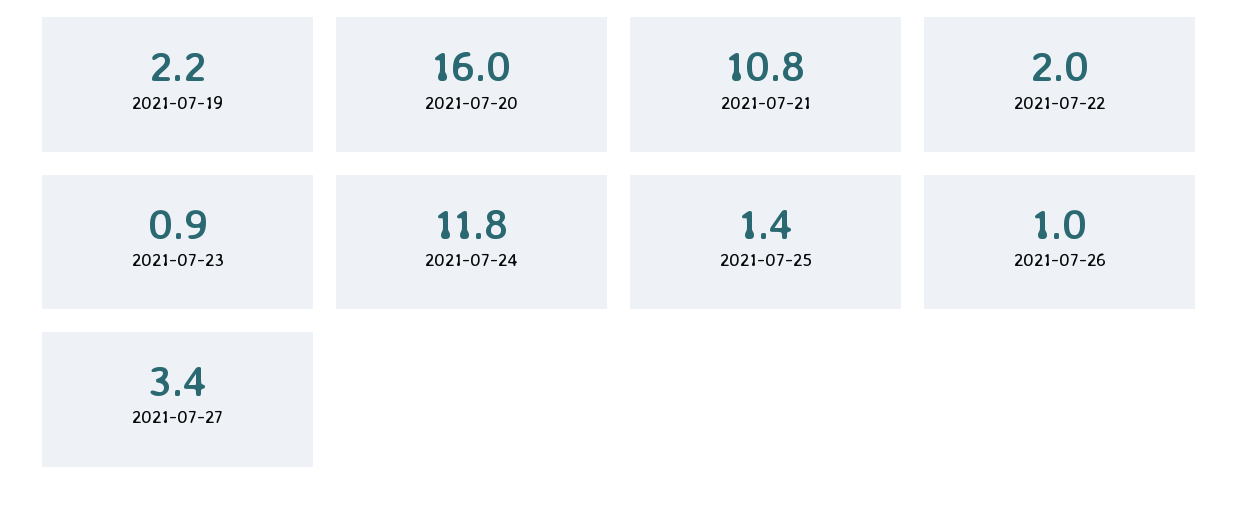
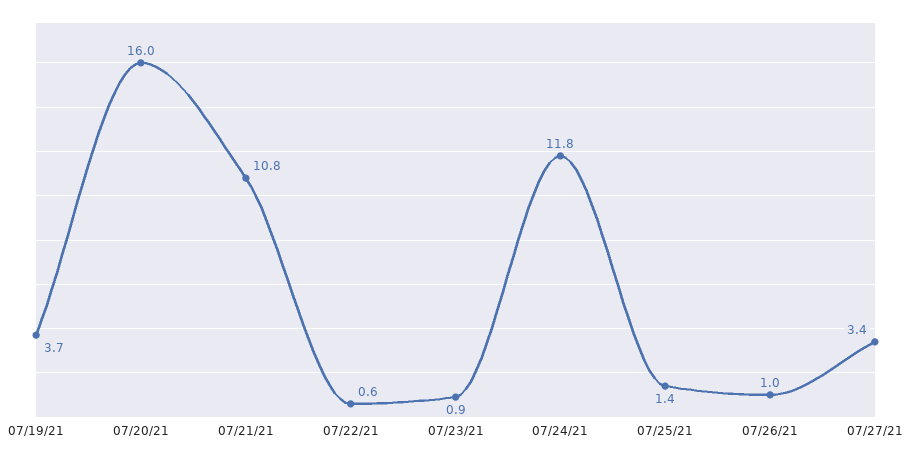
  {
-   "2021-07-19": 2.2,
+   "2021-07-19": 3.7,
    "2021-07-20": 16,
    "2021-07-21": 10.8,
-   "2021-07-22": 2,
+   "2021-07-22": 0.6,
    "2021-07-23": 0.9,
    "2021-07-24": 11.8,
    "2021-07-25": 1.4,
    "2021-07-26": 1,
    "2021-07-27": 3.4
  }

